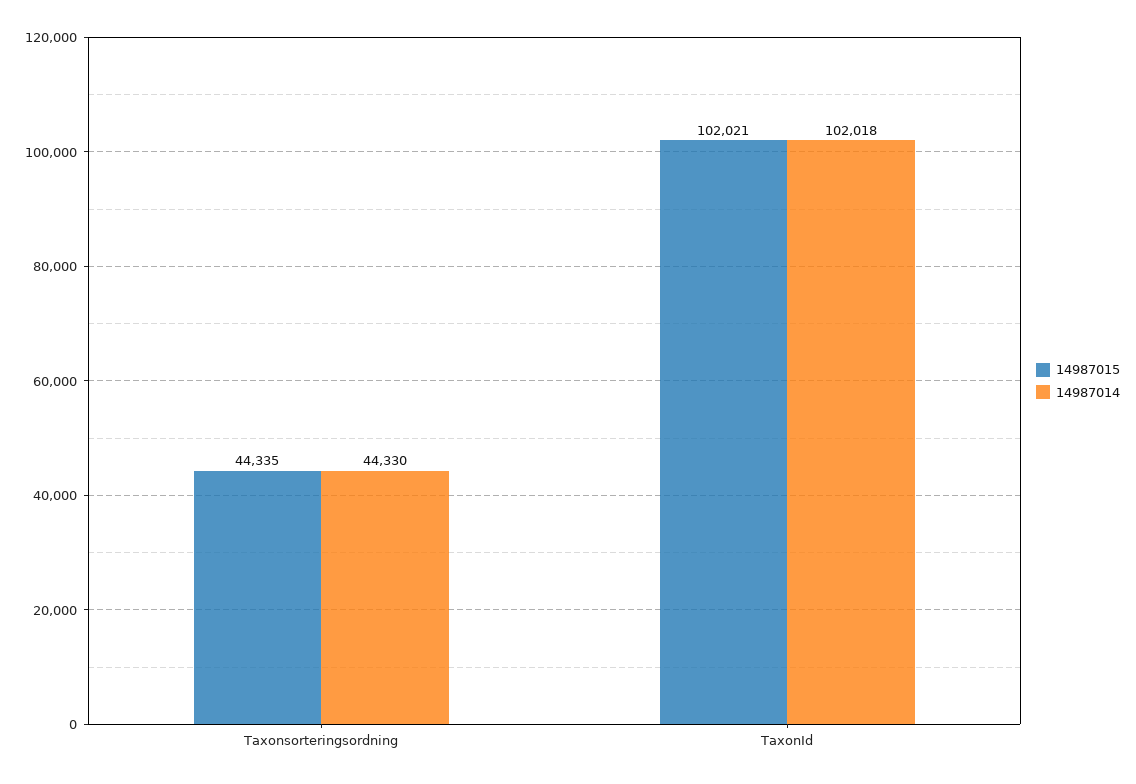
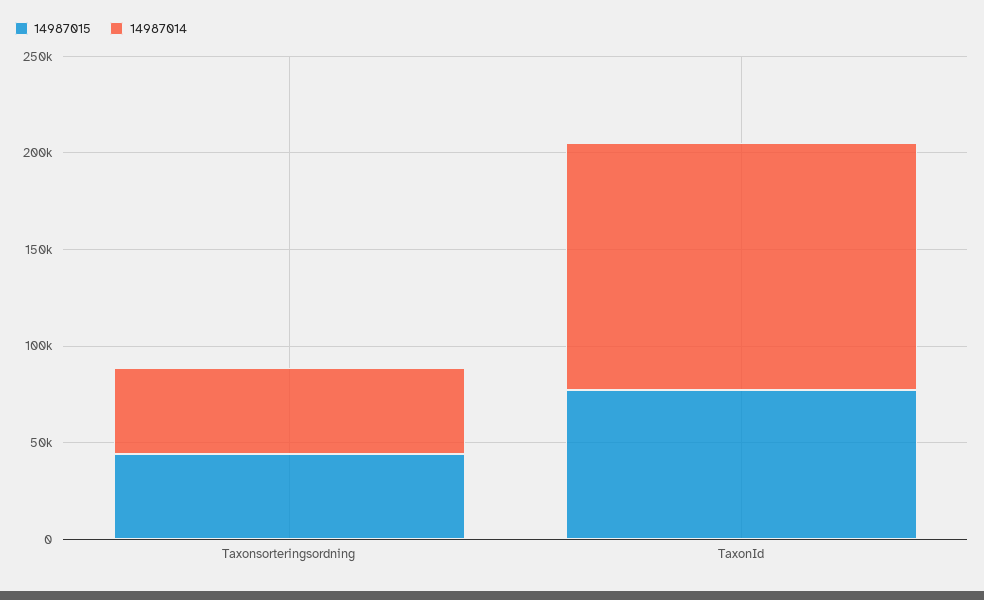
  {
    "14987015": {
      "Taxonsorteringsordning": 44335,
-     "TaxonId": 102021
+     "TaxonId": 80000
    },
    "14987014": {
      "Taxonsorteringsordning": 44330,
-     "TaxonId": 102018
+     "TaxonId": 130000
    }
  }

